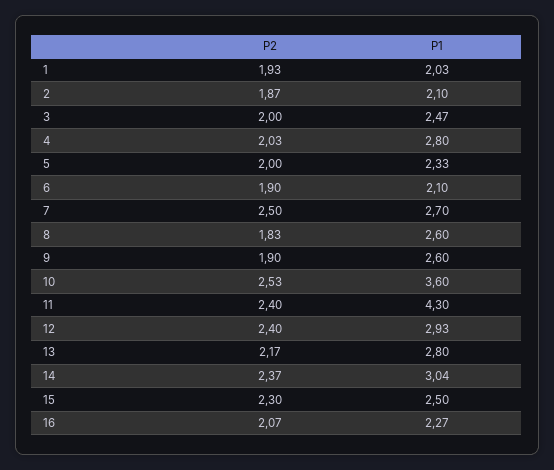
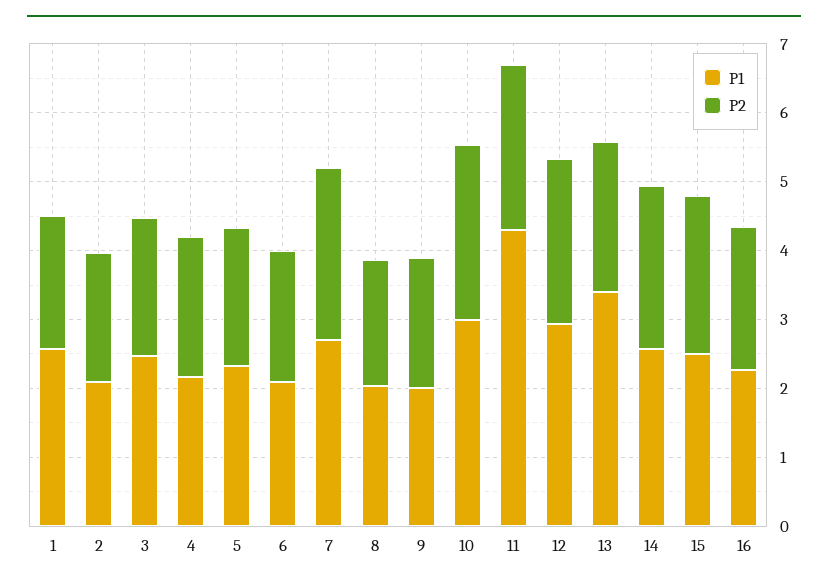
  {
    "P2": {
      "1": 1.93,
      "2": 1.87,
      "3": 2,
      "4": 2.03,
      "5": 2,
      "6": 1.9,
      "7": 2.5,
      "8": 1.83,
      "9": 1.9,
      "10": 2.53,
      "11": 2.4,
      "12": 2.4,
      "13": 2.17,
      "14": 2.37,
      "15": 2.3,
      "16": 2.07
    },
    "P1": {
-     "1": 2.03,
+     "1": 2.6,
      "2": 2.1,
      "3": 2.47,
-     "4": 2.8,
+     "4": 2.2,
      "5": 2.33,
      "6": 2.1,
      "7": 2.7,
-     "8": 2.6,
+     "8": 2,
-     "9": 2.6,
+     "9": 2,
-     "10": 3.6,
+     "10": 3,
      "11": 4.3,
      "12": 2.93,
-     "13": 2.8,
+     "13": 3.4,
-     "14": 3.04,
+     "14": 2.6,
      "15": 2.5,
      "16": 2.27
    }
  }

